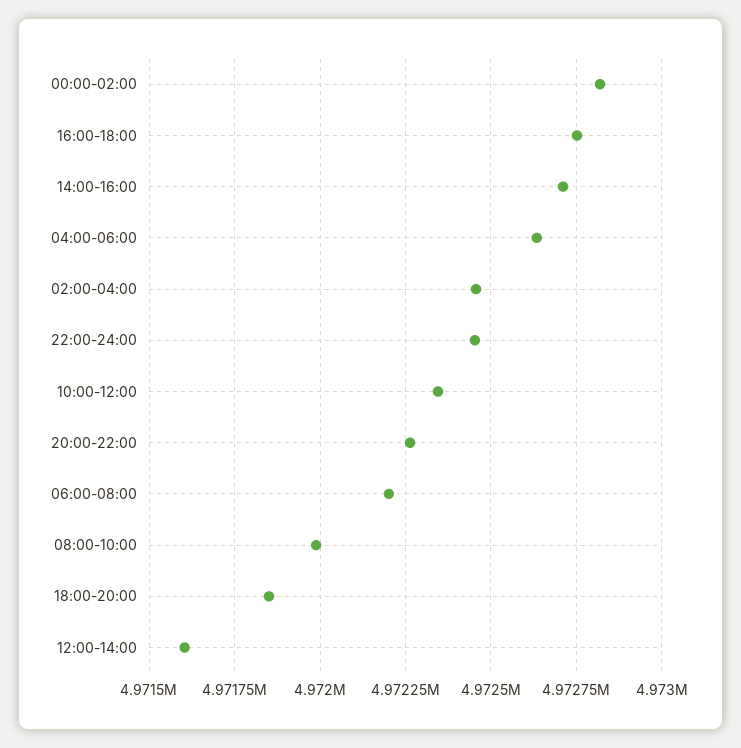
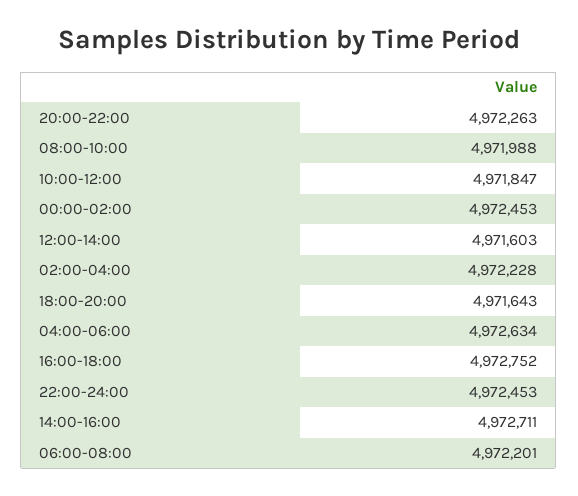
  {
-   "00:00-02:00": 4972825,
+   "00:00-02:00": 4972453,
    "16:00-18:00": 4972752,
    "14:00-16:00": 4972711,
    "04:00-06:00": 4972634,
-   "02:00-04:00": 4972450,
+   "02:00-04:00": 4972228,
    "22:00-24:00": 4972453,
-   "10:00-12:00": 4972350,
+   "10:00-12:00": 4971847,
    "20:00-22:00": 4972263,
    "06:00-08:00": 4972201,
    "08:00-10:00": 4971988,
-   "18:00-20:00": 4971850,
+   "18:00-20:00": 4971643,
    "12:00-14:00": 4971603
  }

